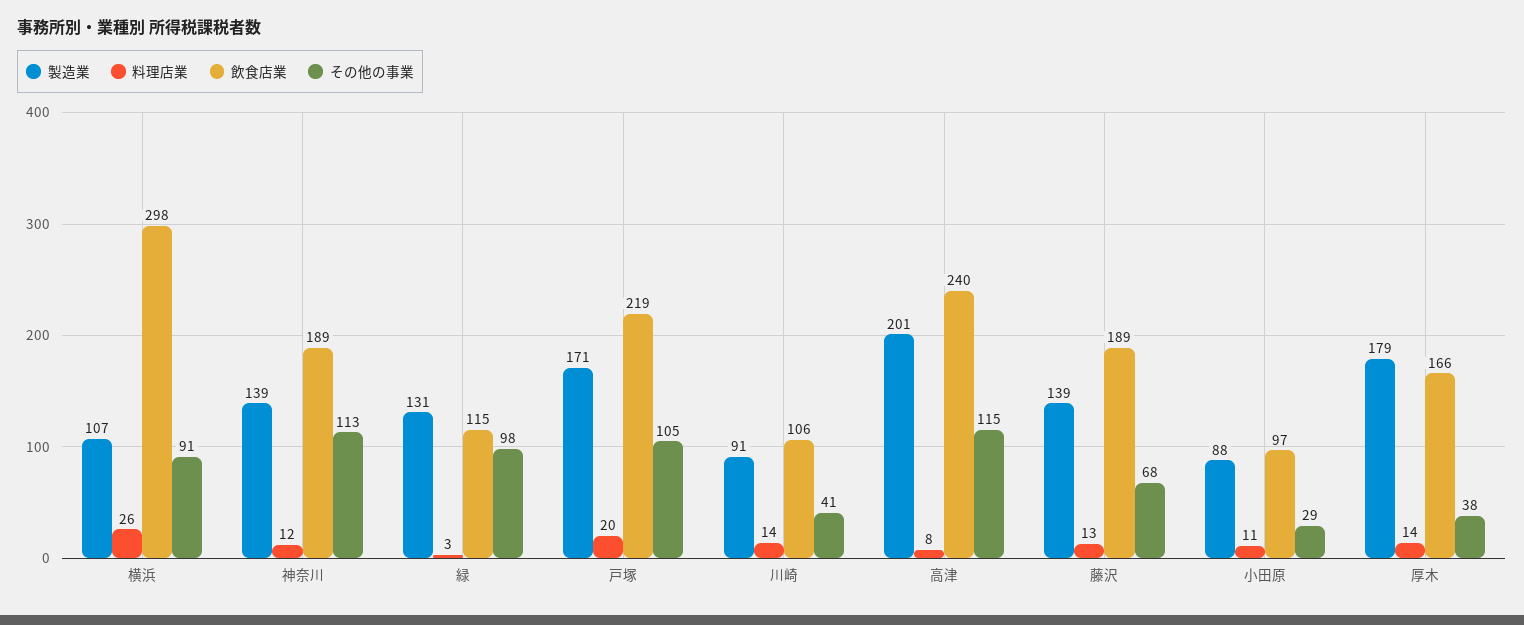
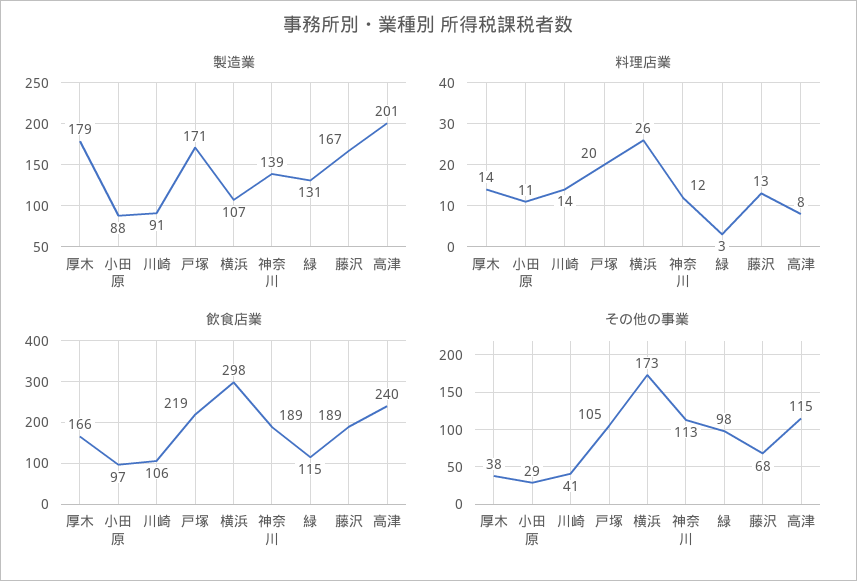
  {
    "製造業": {
      "横浜": 107,
      "神奈川": 139,
      "緑": 131,
      "戸塚": 171,
      "川崎": 91,
      "高津": 201,
-     "藤沢": 139,
+     "藤沢": 167,
      "小田原": 88,
      "厚木": 179
    },
    "料理店業": {
      "横浜": 26,
      "神奈川": 12,
      "緑": 3,
      "戸塚": 20,
      "川崎": 14,
      "高津": 8,
      "藤沢": 13,
      "小田原": 11,
      "厚木": 14
    },
    "飲食店業": {
      "横浜": 298,
      "神奈川": 189,
      "緑": 115,
      "戸塚": 219,
      "川崎": 106,
      "高津": 240,
      "藤沢": 189,
      "小田原": 97,
      "厚木": 166
    },
    "その他の事業": {
-     "横浜": 91,
+     "横浜": 173,
      "神奈川": 113,
      "緑": 98,
      "戸塚": 105,
      "川崎": 41,
      "高津": 115,
      "藤沢": 68,
      "小田原": 29,
      "厚木": 38
    }
  }

